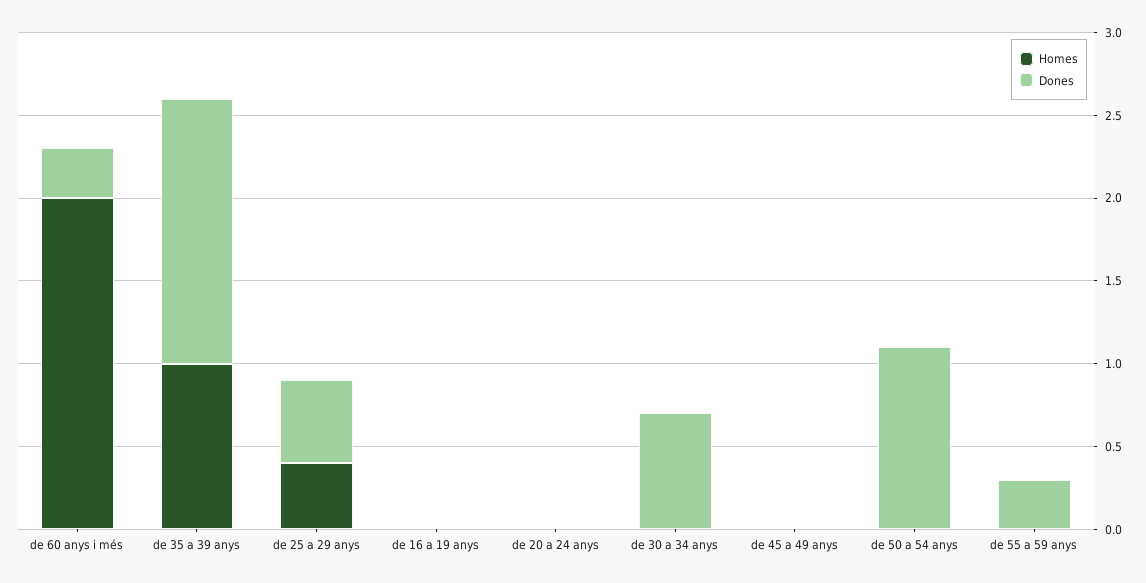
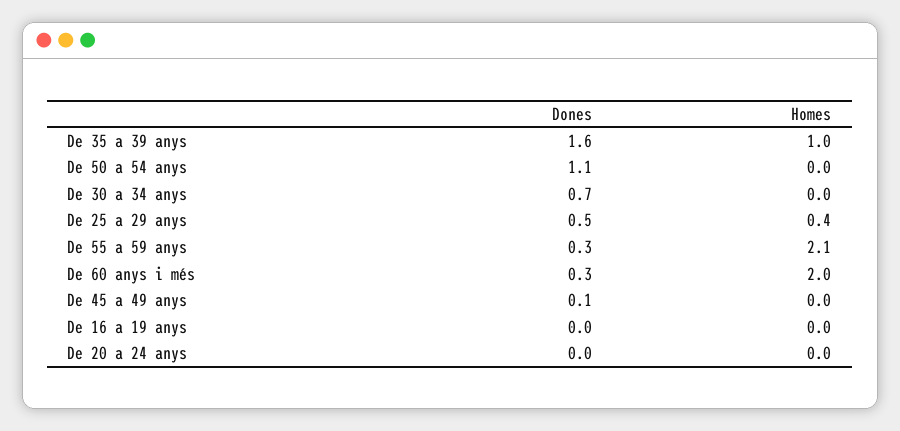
  {
    "Homes": {
      "de 60 anys i més": 2,
      "de 35 a 39 anys": 1,
      "de 25 a 29 anys": 0.4,
      "de 16 a 19 anys": 0,
      "de 20 a 24 anys": 0,
      "de 30 a 34 anys": 0,
      "de 45 a 49 anys": 0,
      "de 50 a 54 anys": 0,
-     "de 55 a 59 anys": 0
+     "de 55 a 59 anys": 2.1
    },
    "Dones": {
      "de 60 anys i més": 0.3,
      "de 35 a 39 anys": 1.6,
      "de 25 a 29 anys": 0.5,
      "de 16 a 19 anys": 0,
      "de 20 a 24 anys": 0,
      "de 30 a 34 anys": 0.7,
-     "de 45 a 49 anys": 0,
+     "de 45 a 49 anys": 0.1,
      "de 50 a 54 anys": 1.1,
      "de 55 a 59 anys": 0.3
    }
  }

